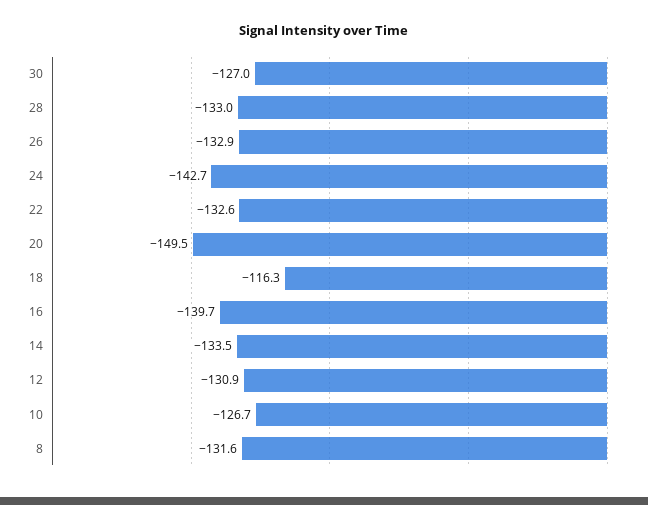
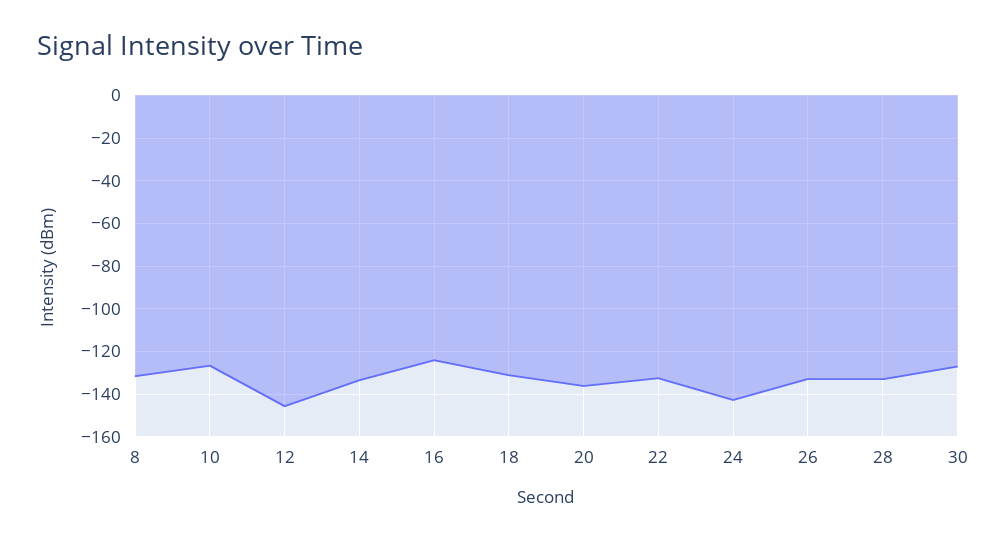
  {
    "30": -127,
    "28": -133,
    "26": -132.9,
    "24": -142.7,
    "22": -132.6,
-   "20": -149.5,
+   "20": -135,
-   "18": -116.3,
+   "18": -130,
-   "16": -139.7,
+   "16": -125,
    "14": -133.5,
-   "12": -130.9,
+   "12": -145,
    "10": -126.7,
    "8": -131.6
  }

